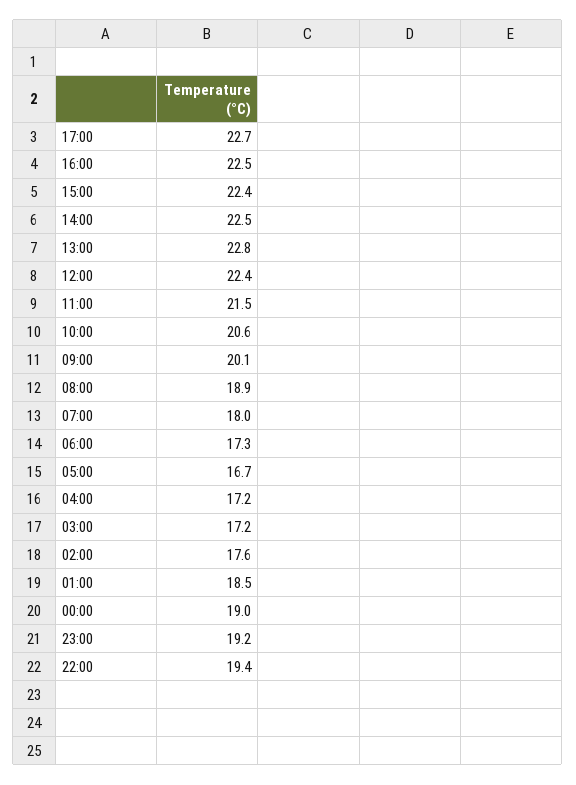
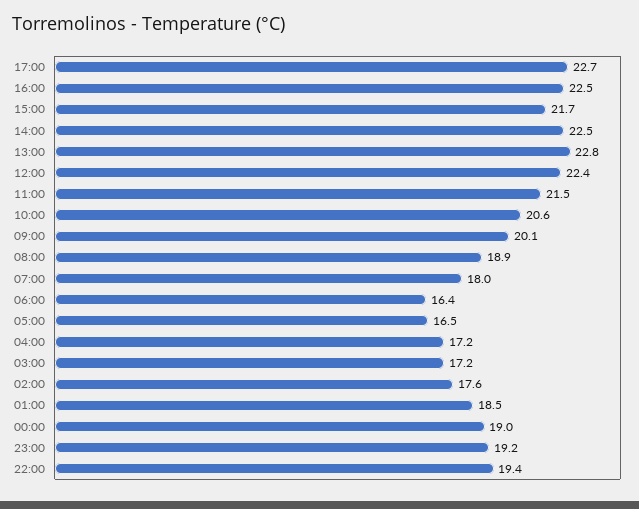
  {
    "17:00": 22.7,
    "16:00": 22.5,
-   "15:00": 22.4,
+   "15:00": 21.7,
    "14:00": 22.5,
    "13:00": 22.8,
    "12:00": 22.4,
    "11:00": 21.5,
    "10:00": 20.6,
    "09:00": 20.1,
    "08:00": 18.9,
    "07:00": 18,
-   "06:00": 17.3,
+   "06:00": 16.4,
-   "05:00": 16.7,
+   "05:00": 16.5,
    "04:00": 17.2,
    "03:00": 17.2,
    "02:00": 17.6,
    "01:00": 18.5,
    "00:00": 19,
    "23:00": 19.2,
    "22:00": 19.4
  }

